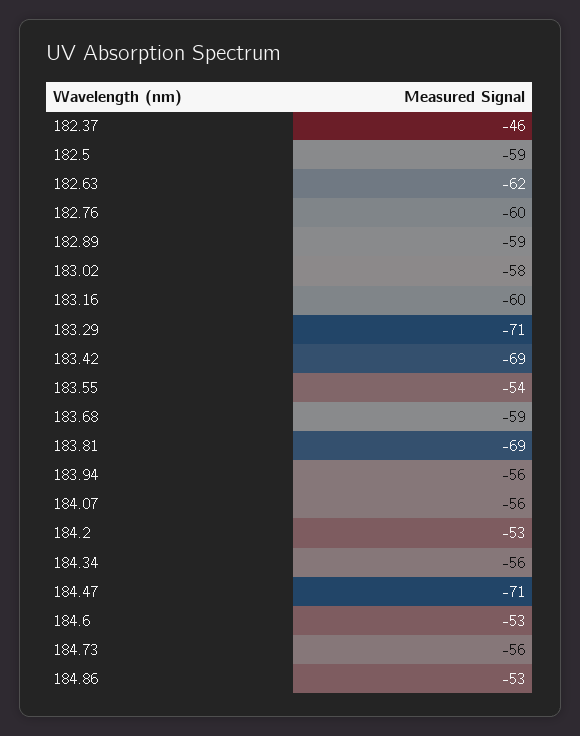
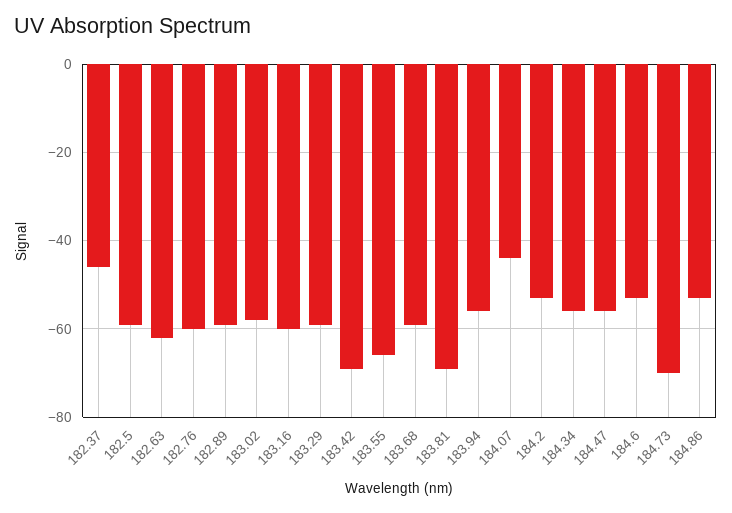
  {
    "182.37": -46,
    "182.5": -59,
    "182.63": -62,
    "182.76": -60,
    "182.89": -59,
    "183.02": -58,
    "183.16": -60,
-   "183.29": -71,
+   "183.29": -60,
    "183.42": -69,
-   "183.55": -54,
+   "183.55": -65,
    "183.68": -59,
    "183.81": -69,
    "183.94": -56,
-   "184.07": -56,
+   "184.07": -45,
    "184.2": -53,
    "184.34": -56,
-   "184.47": -71,
+   "184.47": -55,
    "184.6": -53,
-   "184.73": -56,
+   "184.73": -70,
    "184.86": -53
  }

